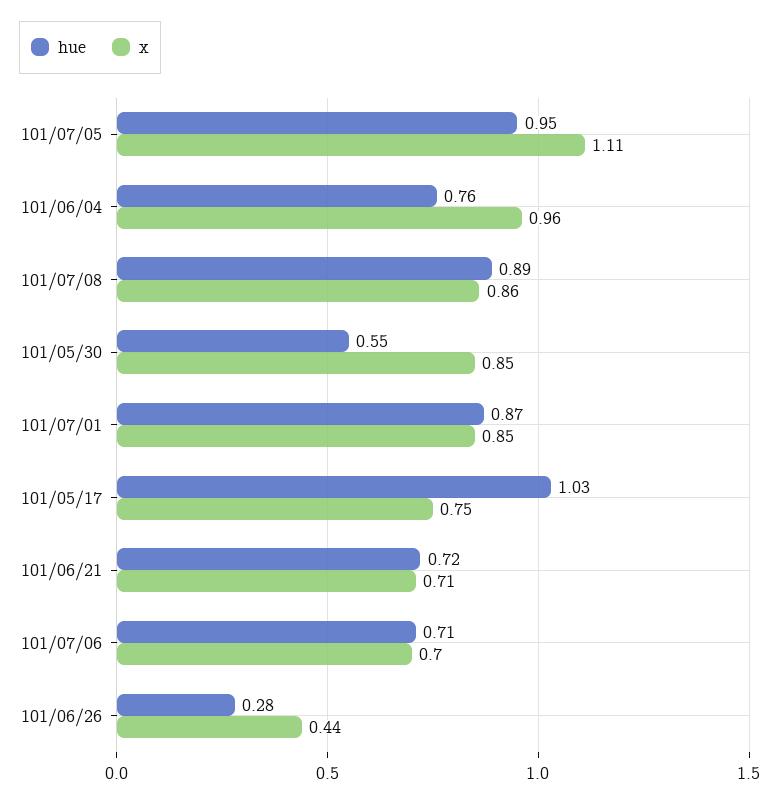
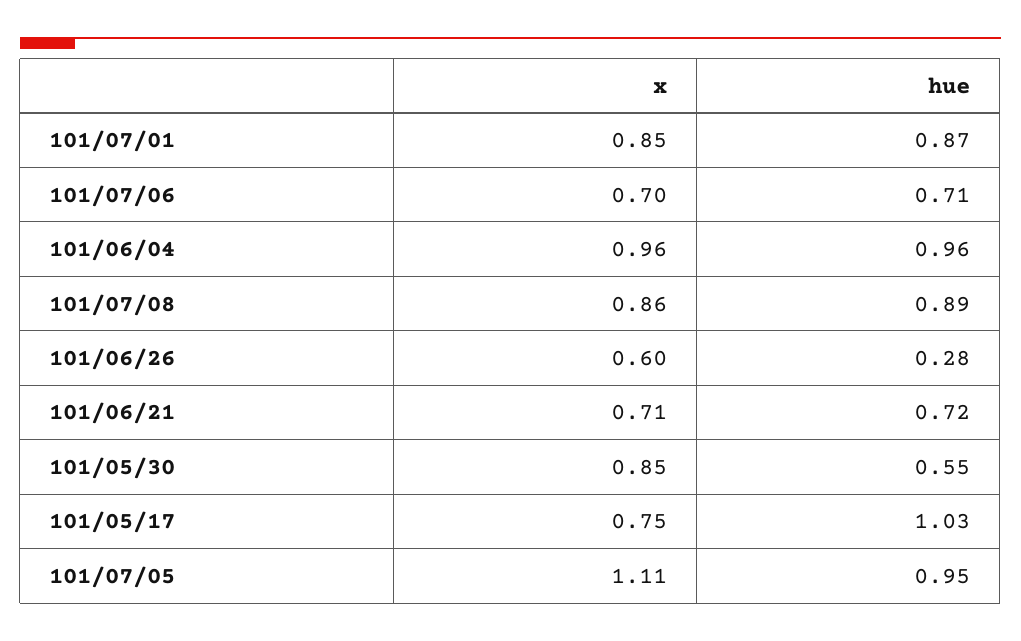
  {
    "hue": {
      "101/07/05": 0.95,
-     "101/06/04": 0.76,
+     "101/06/04": 0.96,
      "101/07/08": 0.89,
      "101/05/30": 0.55,
      "101/07/01": 0.87,
      "101/05/17": 1.03,
      "101/06/21": 0.72,
      "101/07/06": 0.71,
      "101/06/26": 0.28
    },
    "x": {
      "101/07/05": 1.11,
      "101/06/04": 0.96,
      "101/07/08": 0.86,
      "101/05/30": 0.85,
      "101/07/01": 0.85,
      "101/05/17": 0.75,
      "101/06/21": 0.71,
      "101/07/06": 0.7,
-     "101/06/26": 0.44
+     "101/06/26": 0.6
    }
  }

